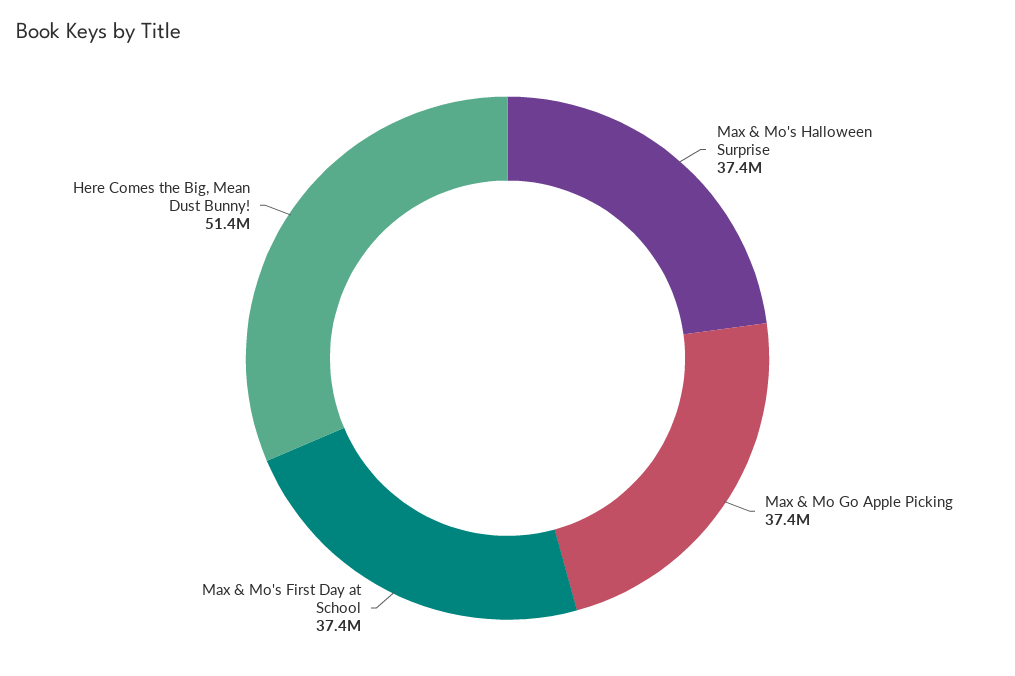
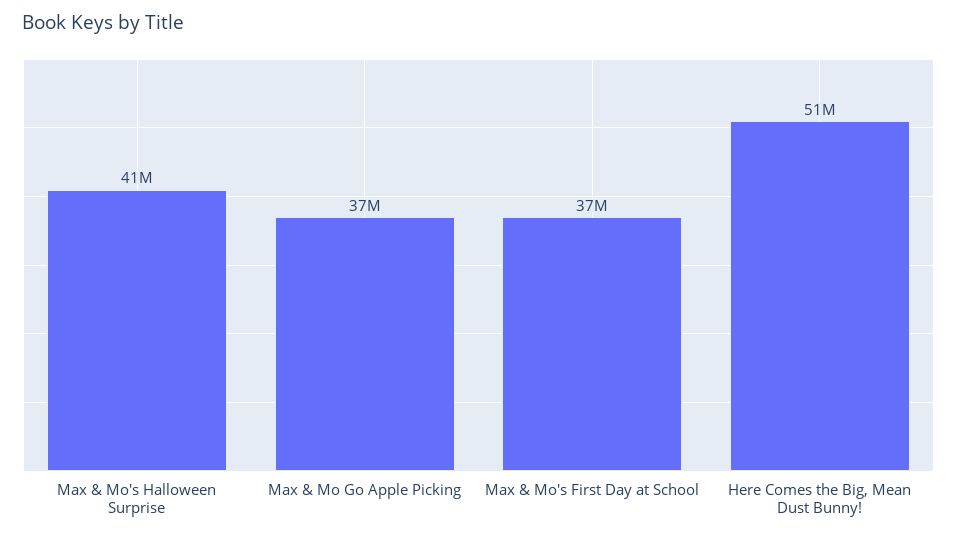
  {
-   "Max & Mo's Halloween Surprise": 37400000,
+   "Max & Mo's Halloween Surprise": 41000000,
    "Max & Mo Go Apple Picking": 37400000,
    "Max & Mo's First Day at School": 37400000,
    "Here Comes the Big, Mean Dust Bunny!": 51400000
  }

